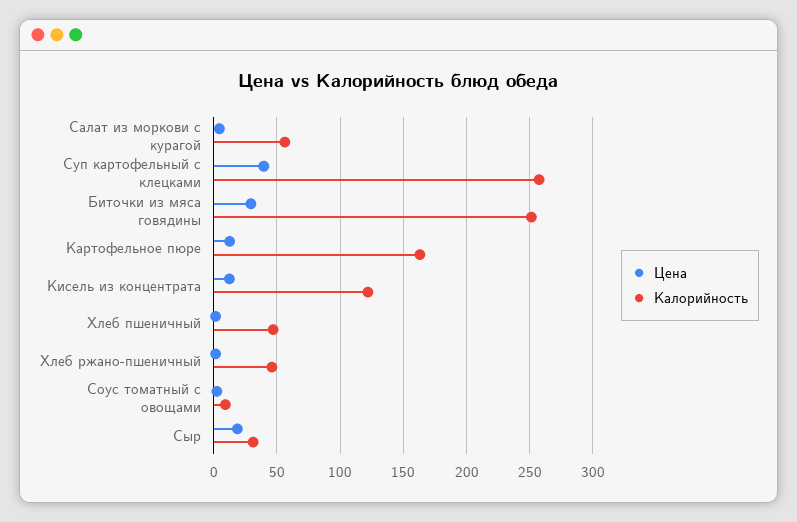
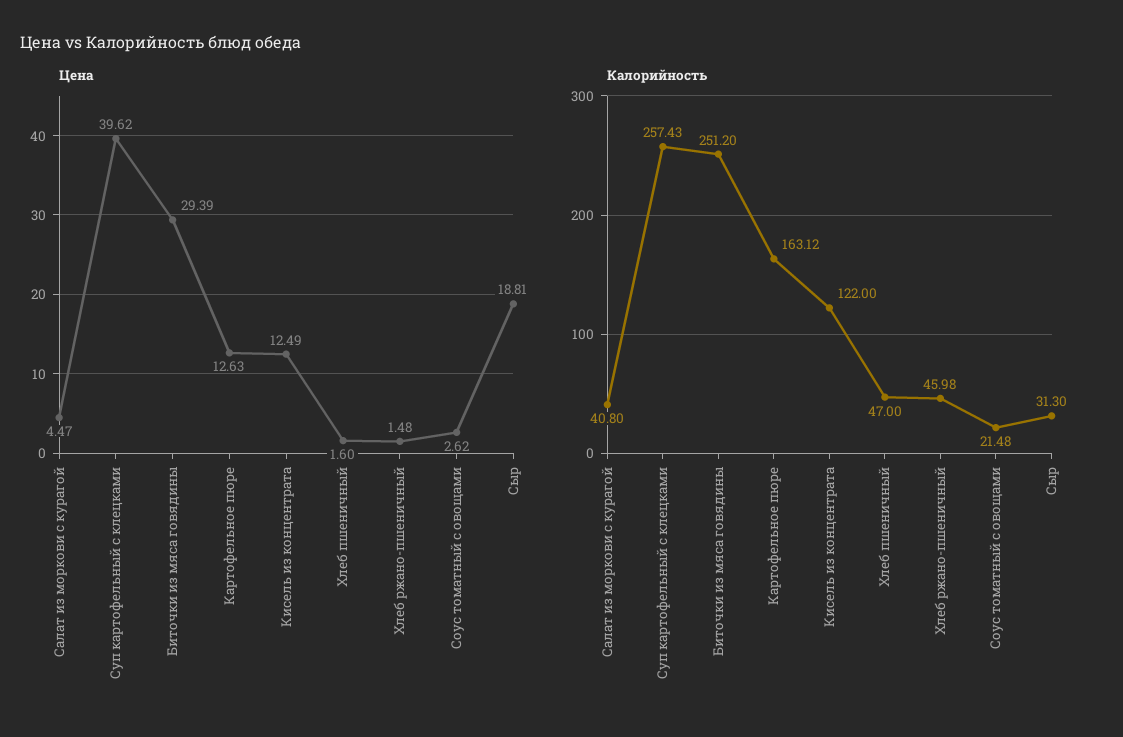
  {
    "Цена": {
      "Салат из моркови с курагой": 4.47,
      "Суп картофельный с клецками": 39.62,
      "Биточки из мяса говядины": 29.39,
      "Картофельное пюре": 12.63,
      "Кисель из концентрата": 12.49,
      "Хлеб пшеничный": 1.6,
      "Хлеб ржано-пшеничный": 1.48,
      "Соус томатный с овощами": 2.62,
      "Сыр": 18.81
    },
    "Калорийность": {
-     "Салат из моркови с курагой": 55,
+     "Салат из моркови с курагой": 40.8,
      "Суп картофельный с клецками": 257.43,
      "Биточки из мяса говядины": 251.2,
      "Картофельное пюре": 163.12,
      "Кисель из концентрата": 122,
      "Хлеб пшеничный": 47,
      "Хлеб ржано-пшеничный": 45.98,
-     "Соус томатный с овощами": 10,
+     "Соус томатный с овощами": 21.48,
      "Сыр": 31.3
    }
  }

